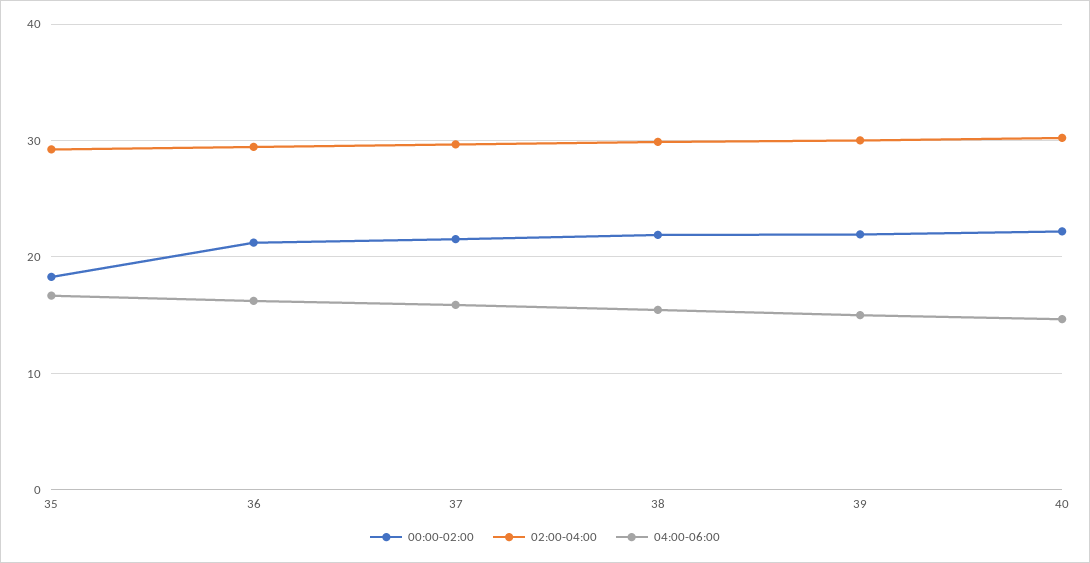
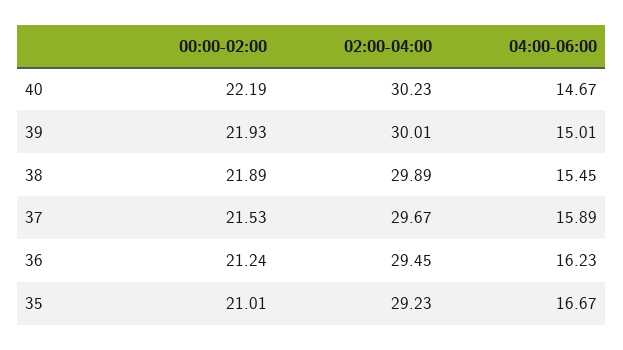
  {
    "00:00-02:00": {
-     "35": 18,
+     "35": 21.01,
      "36": 21.24,
      "37": 21.53,
      "38": 21.89,
      "39": 21.93,
      "40": 22.19
    },
    "02:00-04:00": {
      "35": 29.23,
      "36": 29.45,
      "37": 29.67,
      "38": 29.89,
      "39": 30.01,
      "40": 30.23
    },
    "04:00-06:00": {
      "35": 16.67,
      "36": 16.23,
      "37": 15.89,
      "38": 15.45,
      "39": 15.01,
      "40": 14.67
    }
  }

